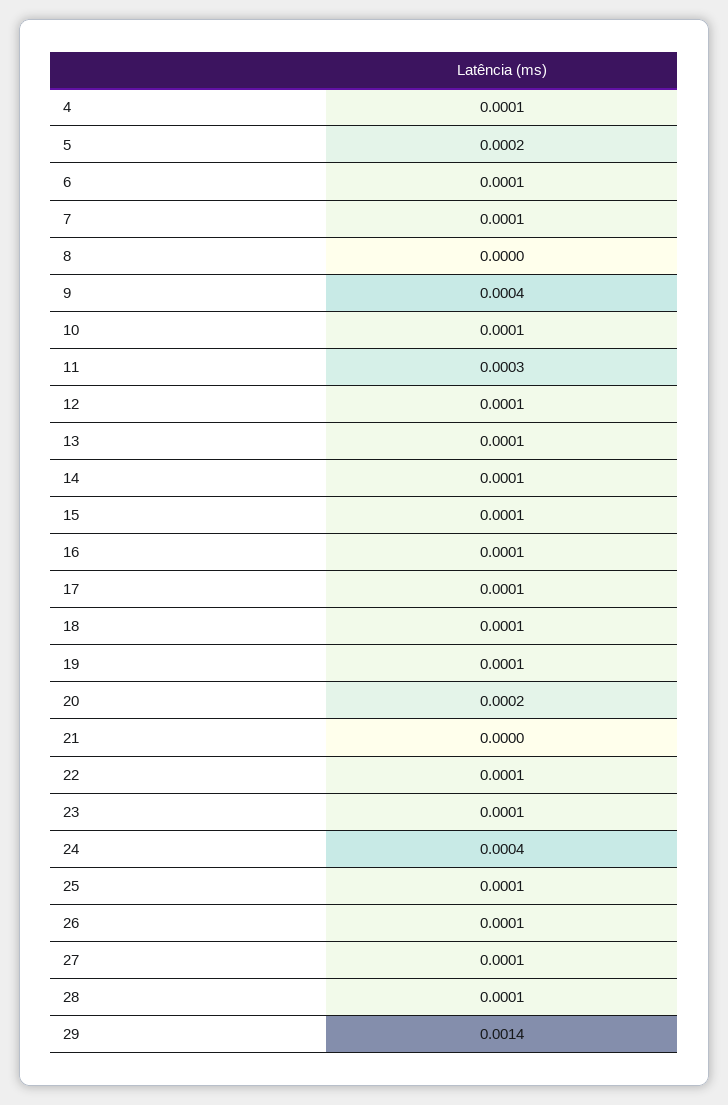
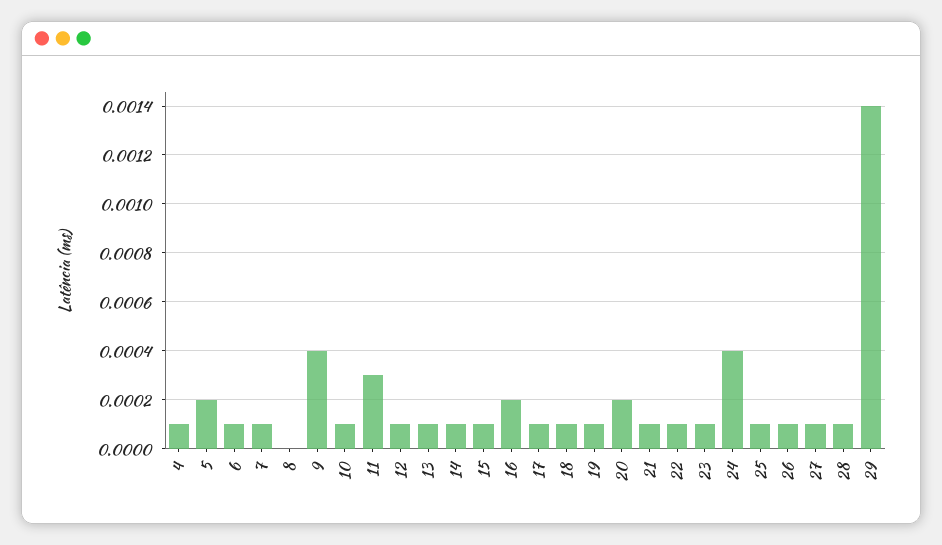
  {
    "4": 0.0001,
    "5": 0.0002,
    "6": 0.0001,
    "7": 0.0001,
    "8": 0,
    "9": 0.0004,
    "10": 0.0001,
    "11": 0.0003,
    "12": 0.0001,
    "13": 0.0001,
    "14": 0.0001,
    "15": 0.0001,
-   "16": 0.0001,
+   "16": 0.0002,
    "17": 0.0001,
    "18": 0.0001,
    "19": 0.0001,
    "20": 0.0002,
-   "21": 0,
+   "21": 0.0001,
    "22": 0.0001,
    "23": 0.0001,
    "24": 0.0004,
    "25": 0.0001,
    "26": 0.0001,
    "27": 0.0001,
    "28": 0.0001,
    "29": 0.0014
  }

